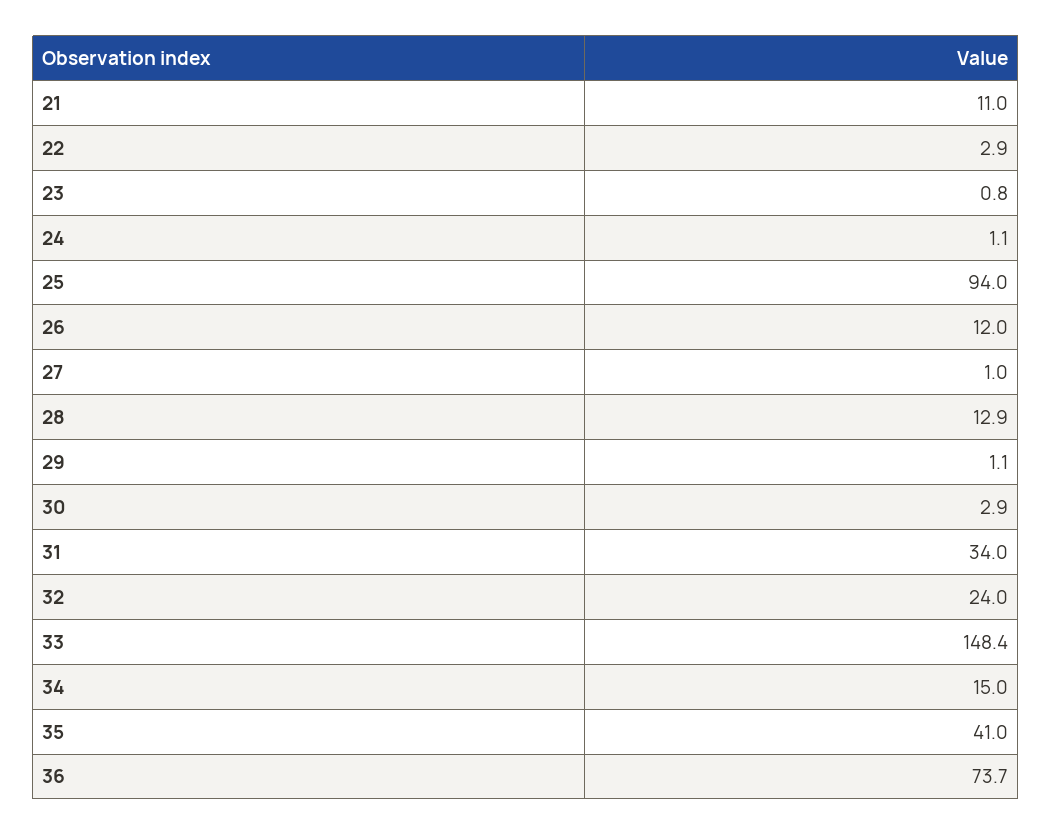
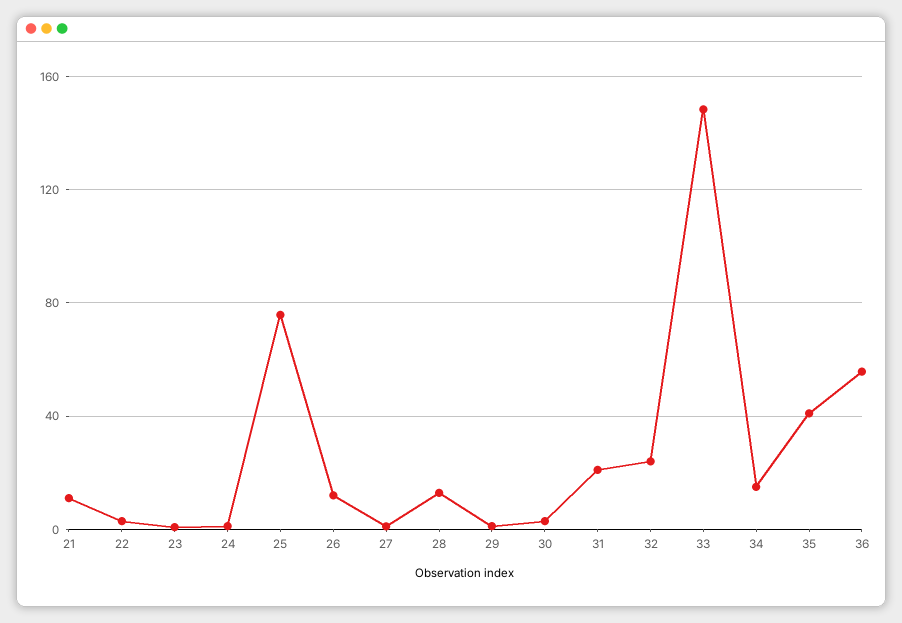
  {
    "21": 11,
    "22": 2.9,
    "23": 0.8,
    "24": 1.1,
-   "25": 94,
+   "25": 75,
    "26": 12,
    "27": 1,
    "28": 12.9,
    "29": 1.1,
    "30": 2.9,
-   "31": 34,
+   "31": 20,
    "32": 24,
    "33": 148.4,
    "34": 15,
    "35": 41,
-   "36": 73.7
+   "36": 55
  }

